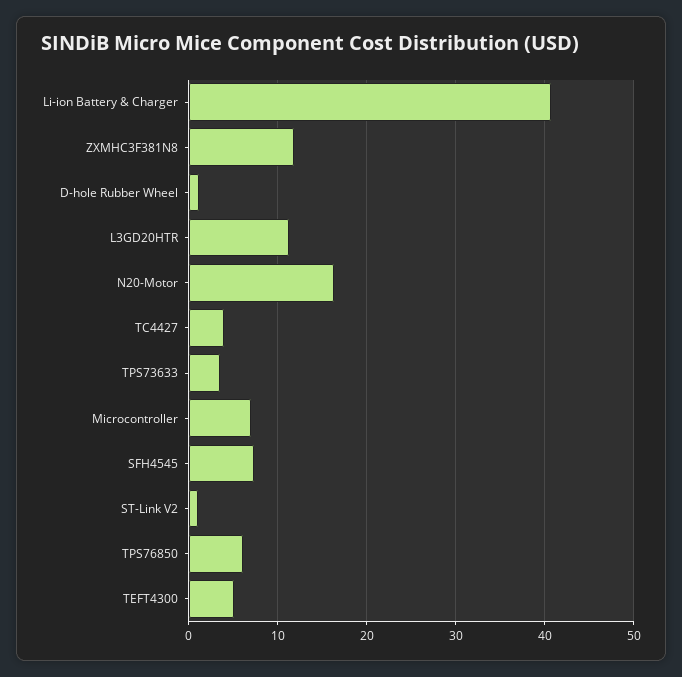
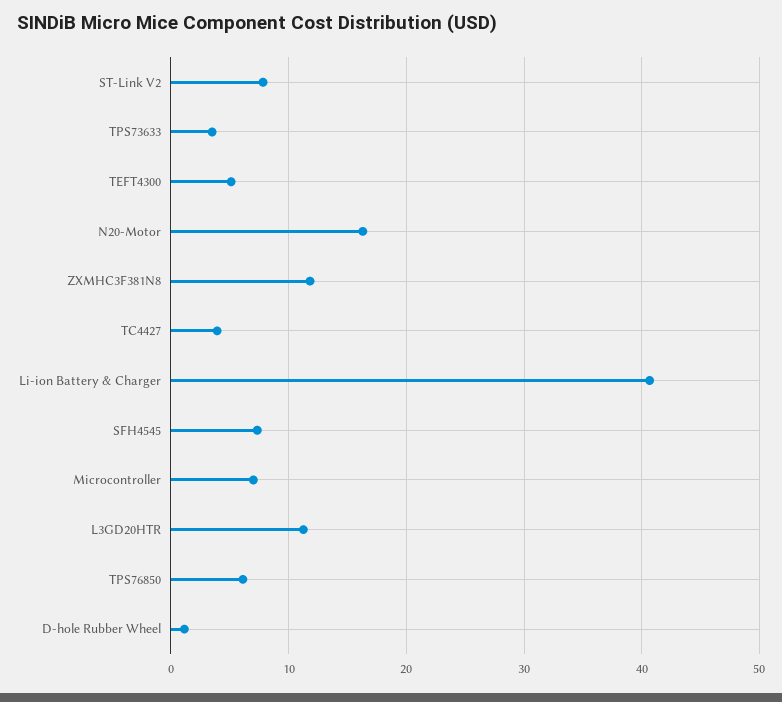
  {
    "Li-ion Battery & Charger": 41,
    "ZXMHC3F381N8": 12,
    "D-hole Rubber Wheel": 1,
    "L3GD20HTR": 11,
    "N20-Motor": 16,
    "TC4427": 4,
    "TPS73633": 4,
    "Microcontroller": 7,
    "SFH4545": 7,
-   "ST-Link V2": 1,
+   "ST-Link V2": 8,
    "TPS76850": 6,
    "TEFT4300": 5
  }

